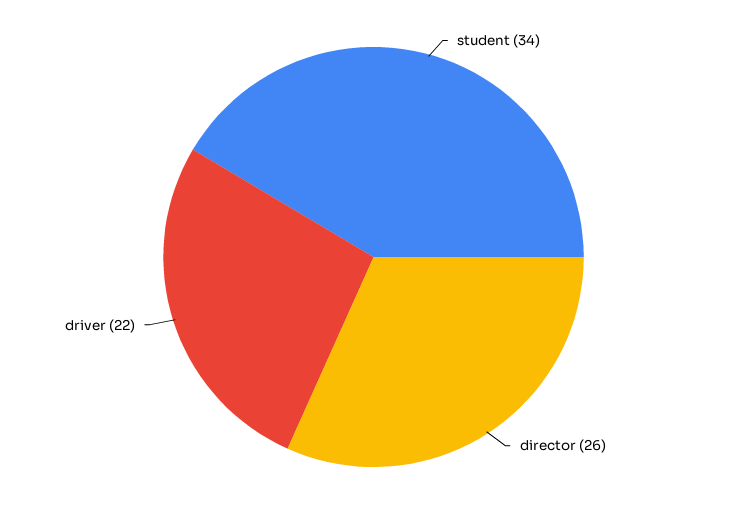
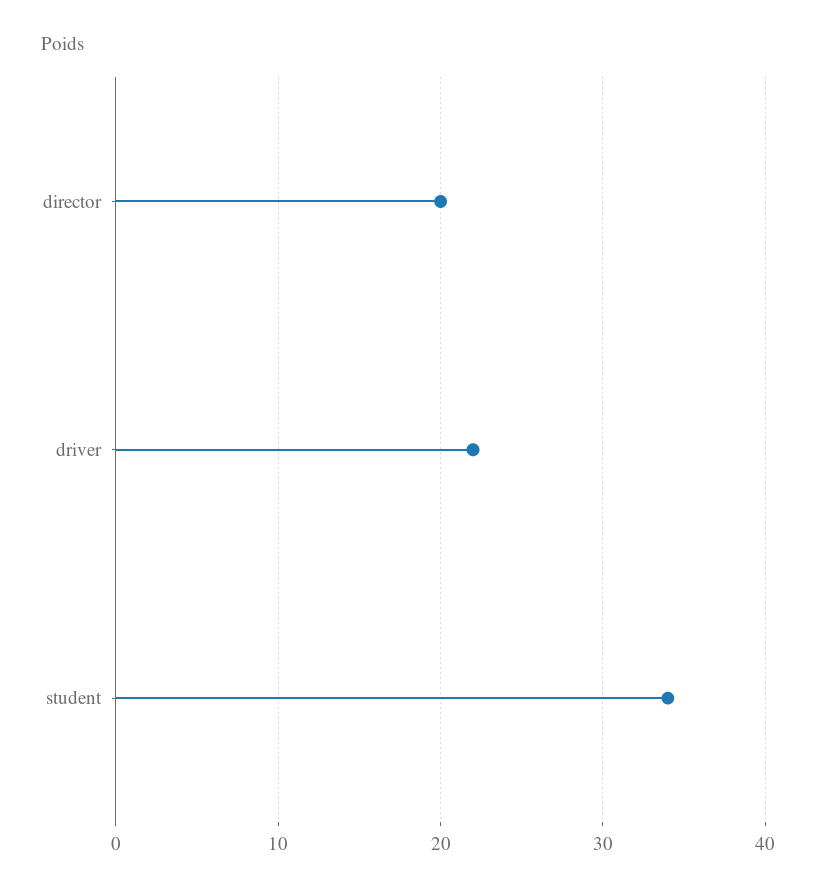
  {
    "student": 34,
-   "director": 26,
+   "director": 20,
    "driver": 22
  }

